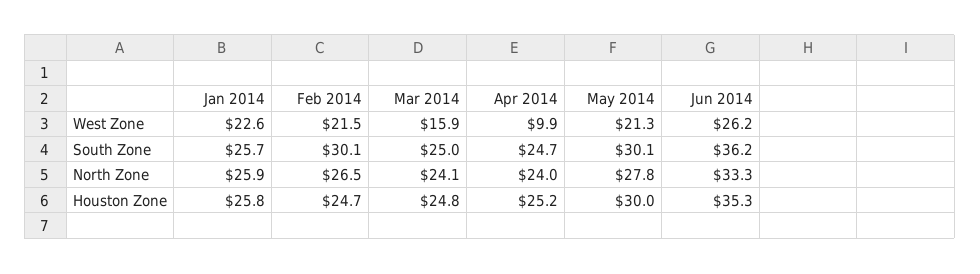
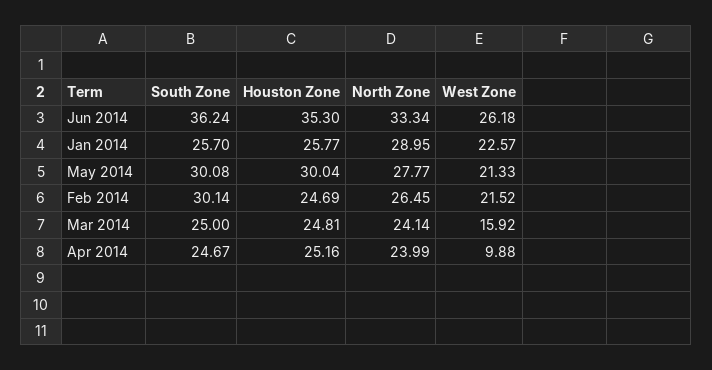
  {
    "Jan 2014": {
      "West Zone": 22.57,
      "South Zone": 25.7,
-     "North Zone": 25.9,
+     "North Zone": 28.95,
      "Houston Zone": 25.77
    },
    "Feb 2014": {
      "West Zone": 21.52,
      "South Zone": 30.14,
      "North Zone": 26.45,
      "Houston Zone": 24.69
    },
    "Mar 2014": {
      "West Zone": 15.92,
      "South Zone": 25,
      "North Zone": 24.14,
      "Houston Zone": 24.81
    },
    "Apr 2014": {
      "West Zone": 9.88,
      "South Zone": 24.67,
      "North Zone": 23.99,
      "Houston Zone": 25.16
    },
    "May 2014": {
      "West Zone": 21.33,
      "South Zone": 30.08,
      "North Zone": 27.77,
      "Houston Zone": 30.04
    },
    "Jun 2014": {
      "West Zone": 26.18,
      "South Zone": 36.24,
      "North Zone": 33.34,
      "Houston Zone": 35.3
    }
  }

